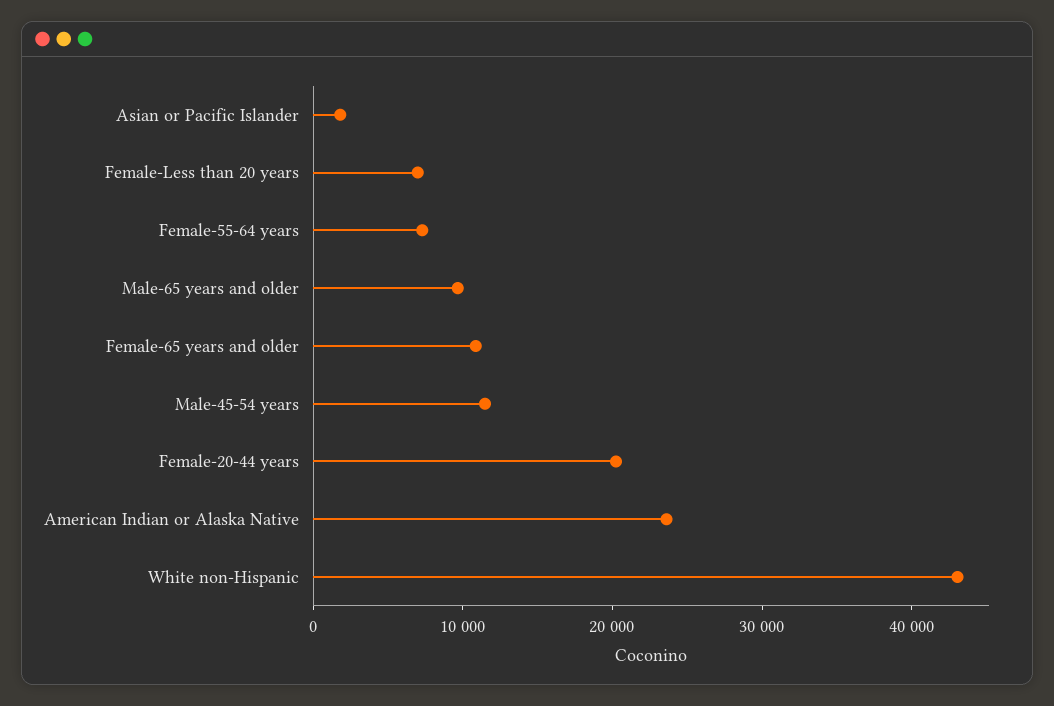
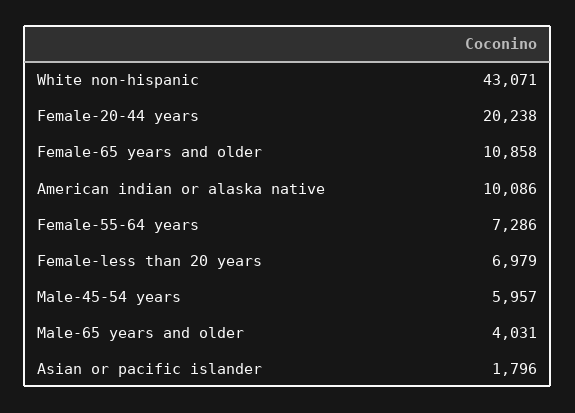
  {
    "Asian or Pacific Islander": 1796,
    "Female-Less than 20 years": 6979,
    "Female-55-64 years": 7286,
-   "Male-65 years and older": 10000,
+   "Male-65 years and older": 4031,
    "Female-65 years and older": 10858,
-   "Male-45-54 years": 12000,
+   "Male-45-54 years": 5957,
    "Female-20-44 years": 20238,
-   "American Indian or Alaska Native": 24000,
+   "American Indian or Alaska Native": 10086,
    "White non-Hispanic": 43071
  }

